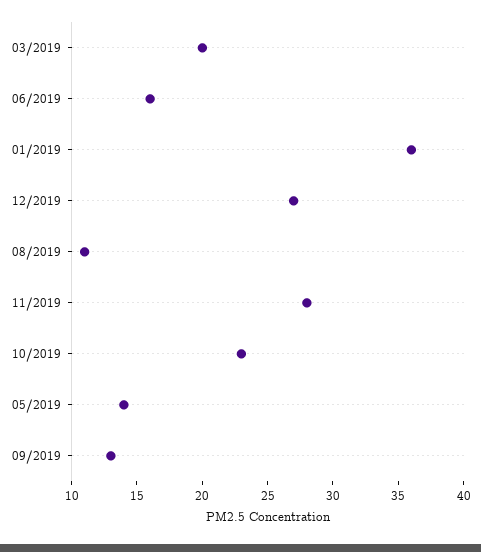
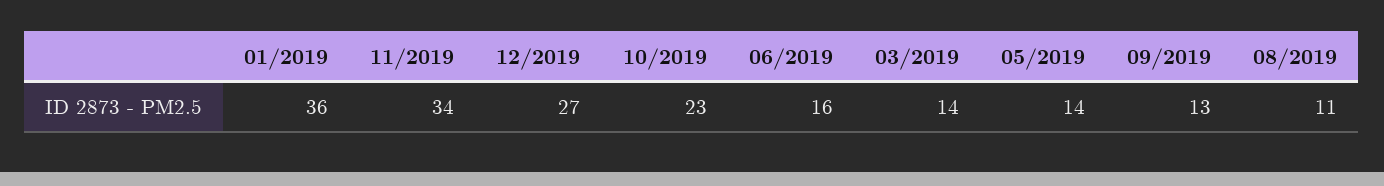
  {
-   "03/2019": 20,
+   "03/2019": 14,
    "06/2019": 16,
    "01/2019": 36,
    "12/2019": 27,
    "08/2019": 11,
-   "11/2019": 28,
+   "11/2019": 34,
    "10/2019": 23,
    "05/2019": 14,
    "09/2019": 13
  }

